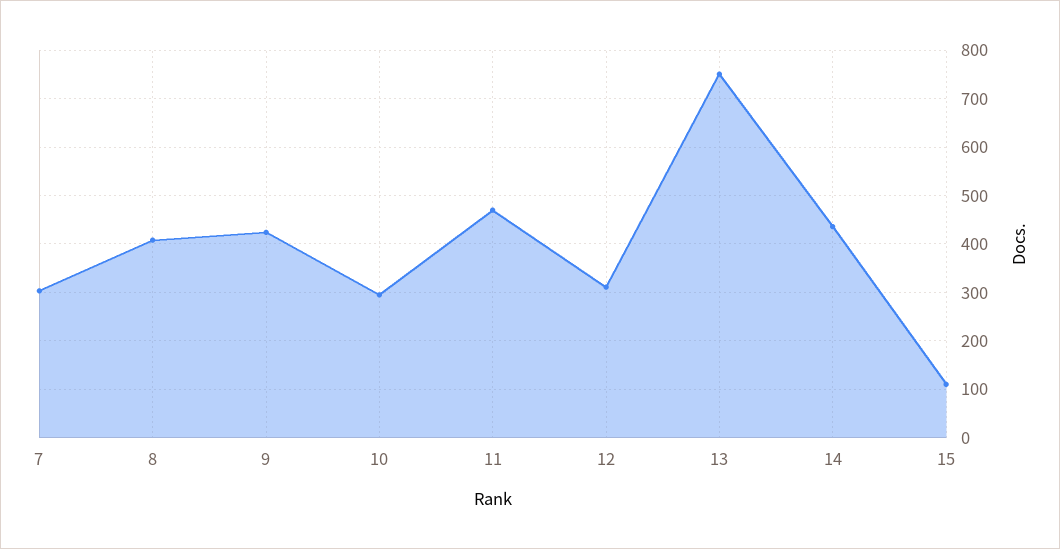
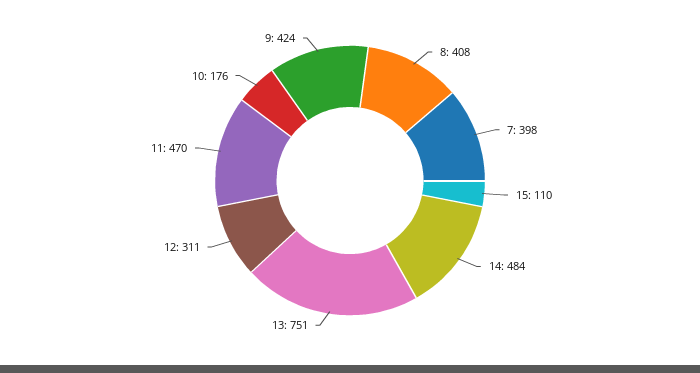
  {
-   "7": 300,
+   "7": 398,
    "8": 408,
    "9": 424,
-   "10": 300,
+   "10": 176,
    "11": 470,
    "12": 311,
    "13": 751,
-   "14": 440,
+   "14": 484,
    "15": 110
  }

